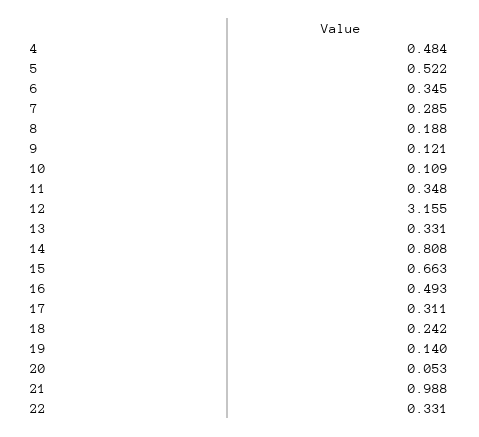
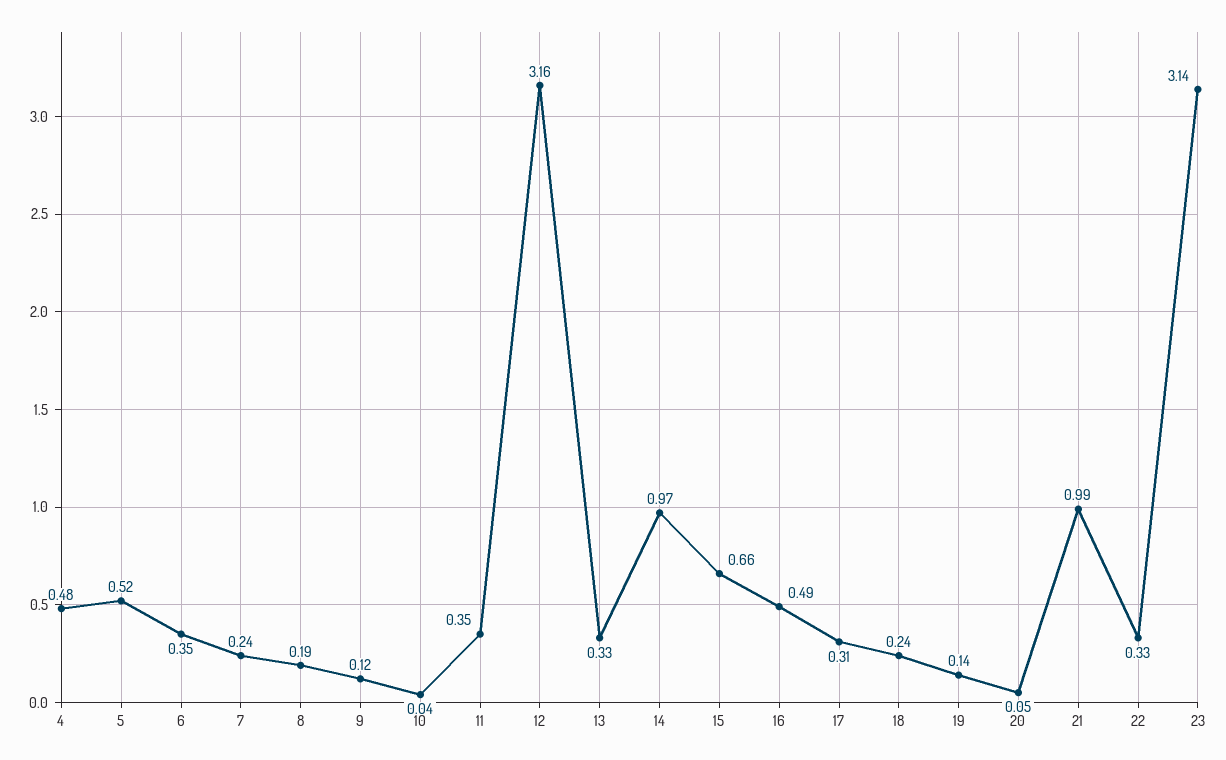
  {
    "4": 0.484,
    "5": 0.522,
    "6": 0.345,
-   "7": 0.285,
+   "7": 0.24,
    "8": 0.188,
    "9": 0.121,
-   "10": 0.109,
+   "10": 0.04,
    "11": 0.348,
    "12": 3.155,
    "13": 0.331,
-   "14": 0.808,
+   "14": 0.97,
    "15": 0.663,
    "16": 0.493,
    "17": 0.311,
    "18": 0.242,
    "19": 0.14,
    "20": 0.053,
    "21": 0.988,
-   "22": 0.331
+   "22": 0.331,
+   "23": 3.14
  }

